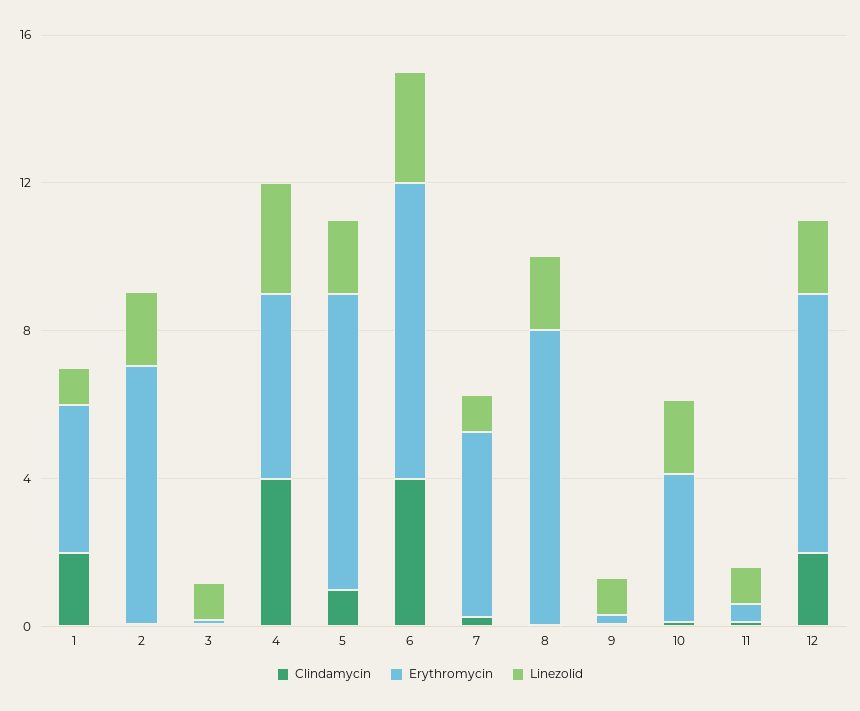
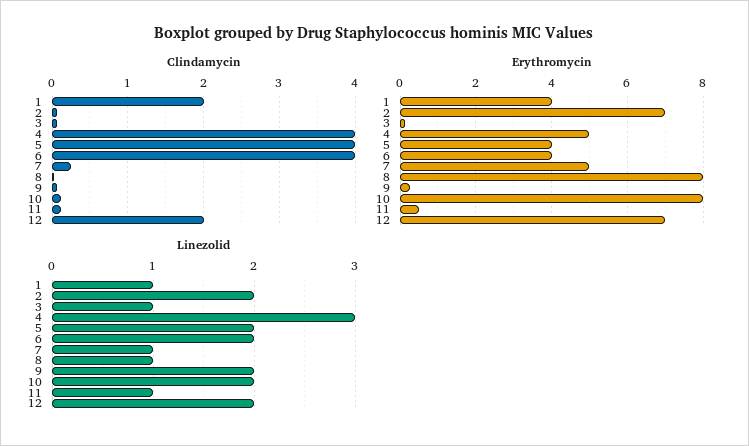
  {
    "Clindamycin": {
      "1": 2,
      "2": 0.1,
      "3": 0.1,
      "4": 4,
-     "5": 1,
+     "5": 4,
      "6": 4,
      "7": 0.3,
      "8": 0,
      "9": 0.1,
      "10": 0.1,
      "11": 0.1,
      "12": 2
    },
    "Erythromycin": {
      "1": 4,
      "2": 7,
      "3": 0.2,
      "4": 5,
-     "5": 8,
+     "5": 4,
-     "6": 8,
+     "6": 4,
      "7": 5,
      "8": 8,
      "9": 0.2,
-     "10": 4,
+     "10": 8,
      "11": 0.6,
      "12": 7
    },
    "Linezolid": {
      "1": 1,
      "2": 2,
      "3": 1,
      "4": 3,
      "5": 2,
-     "6": 3,
+     "6": 2,
      "7": 1,
-     "8": 2,
+     "8": 1,
-     "9": 1,
+     "9": 2,
      "10": 2,
      "11": 1,
      "12": 2
    }
  }

